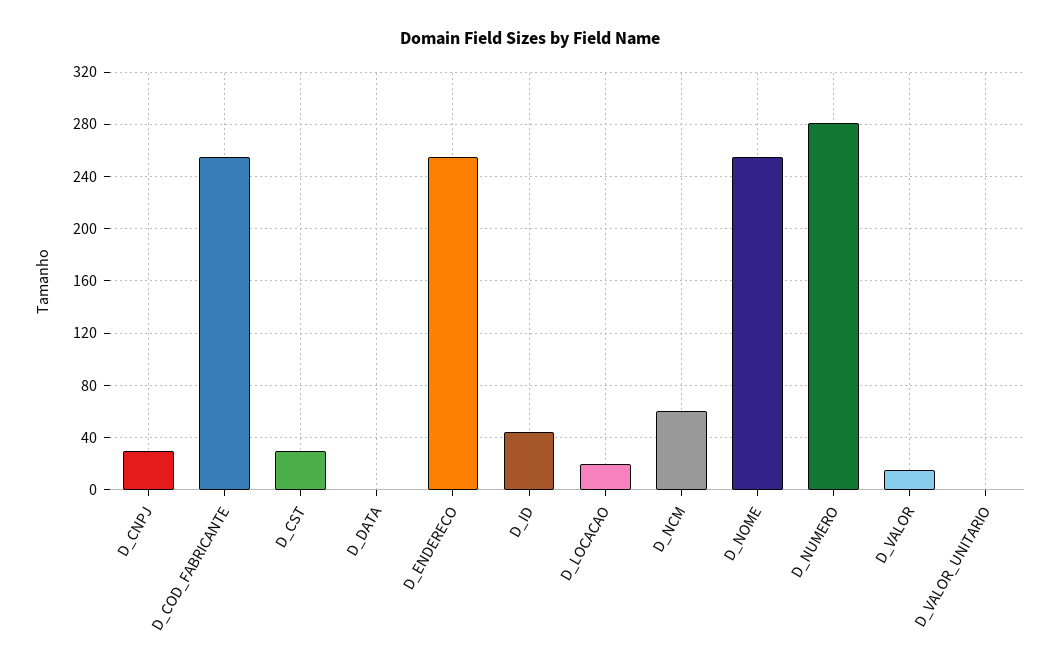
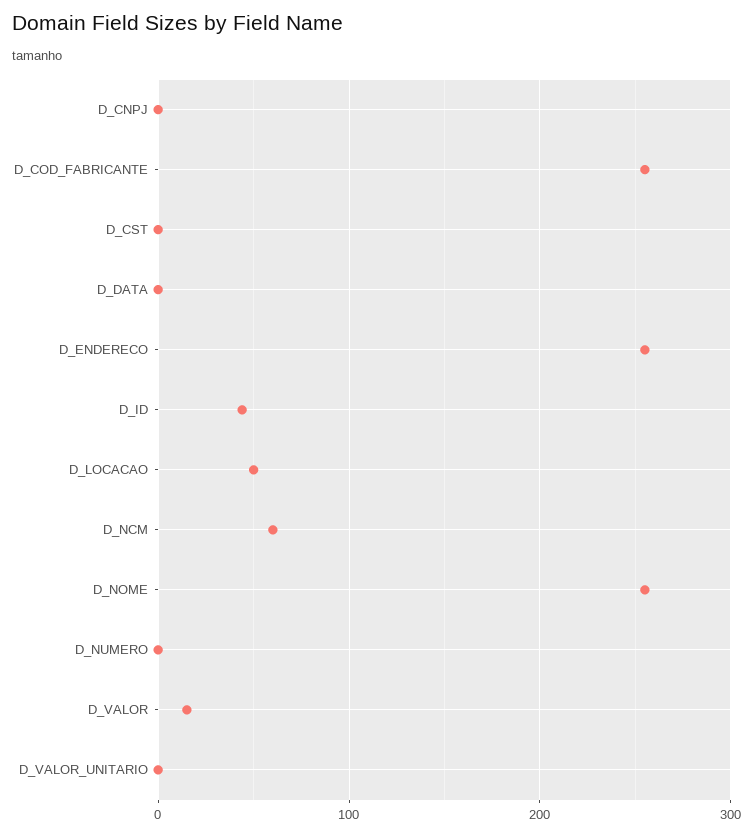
  {
-   "D_CNPJ": 30,
+   "D_CNPJ": 0,
    "D_COD_FABRICANTE": 255,
-   "D_CST": 30,
+   "D_CST": 0,
    "D_DATA": 0,
    "D_ENDERECO": 255,
    "D_ID": 45,
-   "D_LOCACAO": 20,
+   "D_LOCACAO": 50,
    "D_NCM": 60,
    "D_NOME": 255,
-   "D_NUMERO": 280,
+   "D_NUMERO": 0,
    "D_VALOR": 15,
    "D_VALOR_UNITARIO": 0
  }

